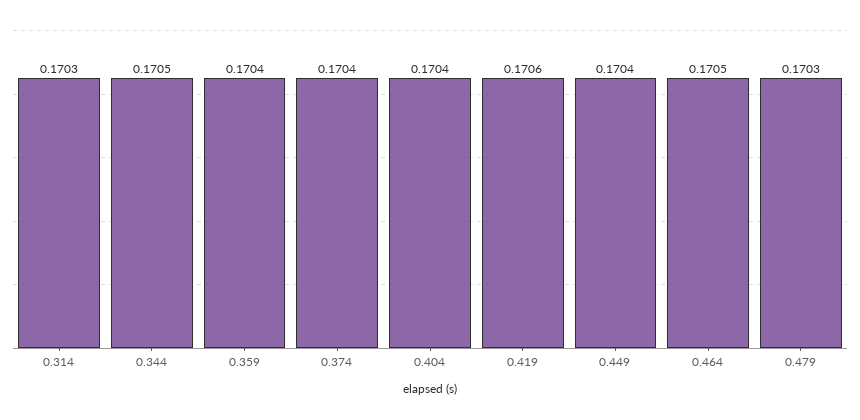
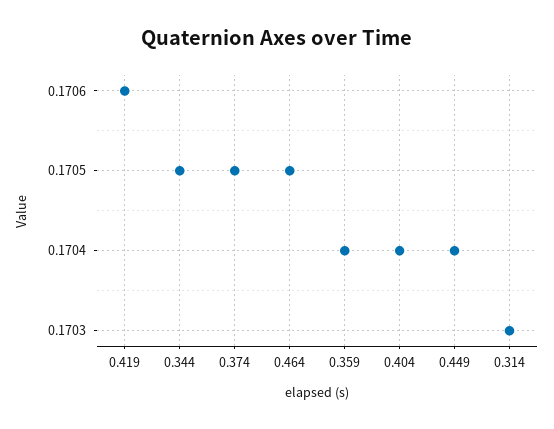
  {
    "0.314": 0.1703,
    "0.344": 0.1705,
    "0.359": 0.1704,
-   "0.374": 0.1704,
+   "0.374": 0.1705,
    "0.404": 0.1704,
    "0.419": 0.1706,
    "0.449": 0.1704,
-   "0.464": 0.1705,
+   "0.464": 0.1705
-   "0.479": 0.1703
  }

